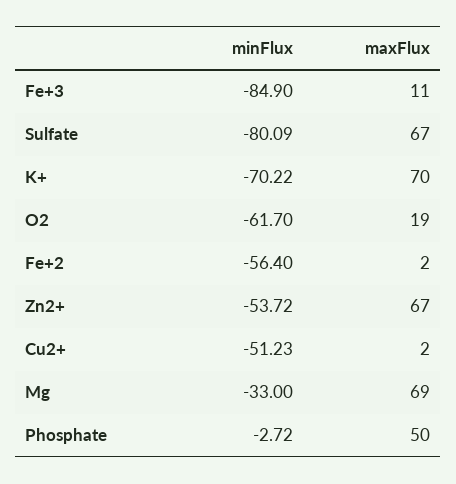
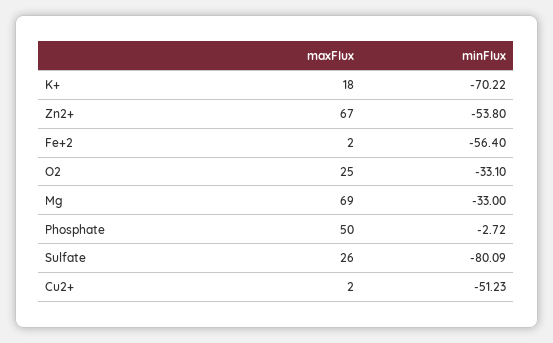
  {
    "minFlux": {
-     "Fe+3": -84.9,
      "Sulfate": -80.09,
      "K+": -70.22,
-     "O2": -61.7,
+     "O2": -33.1,
      "Fe+2": -56.4,
-     "Zn2+": -53.72,
+     "Zn2+": -53.8,
      "Cu2+": -51.23,
      "Mg": -33,
      "Phosphate": -2.72
    },
    "maxFlux": {
-     "Fe+3": 11,
-     "Sulfate": 67,
+     "Sulfate": 26,
-     "K+": 70,
+     "K+": 18,
-     "O2": 19,
+     "O2": 25,
      "Fe+2": 2,
      "Zn2+": 67,
      "Cu2+": 2,
      "Mg": 69,
      "Phosphate": 50
    }
  }

